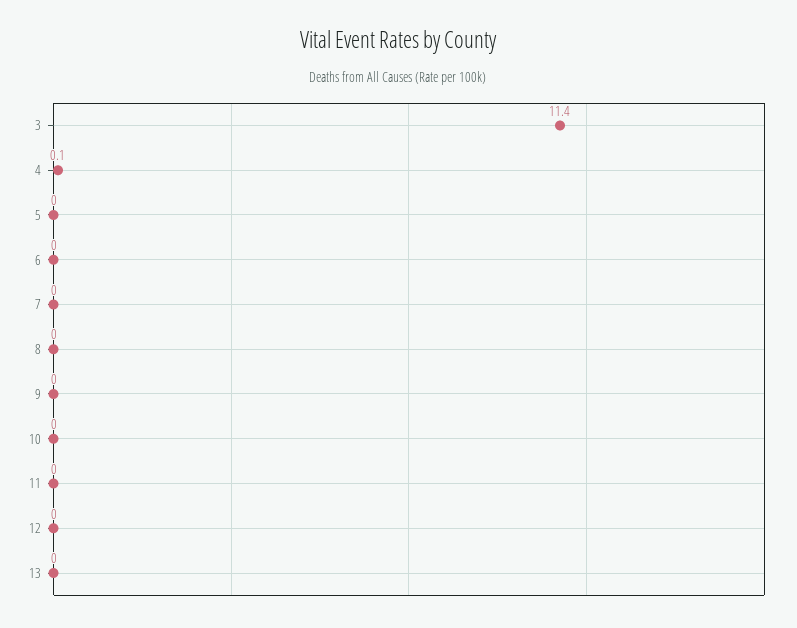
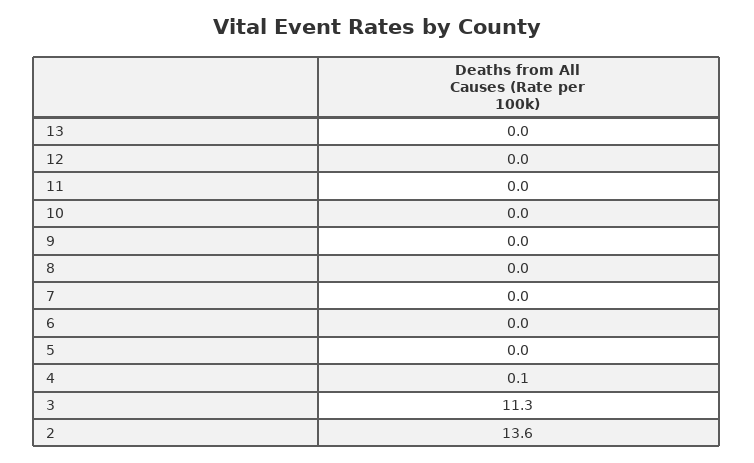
  {
-   "3": 11.4,
+   "3": 11.3,
    "4": 0.1,
    "5": 0,
    "6": 0,
    "7": 0,
    "8": 0,
    "9": 0,
    "10": 0,
    "11": 0,
    "12": 0,
-   "13": 0
+   "13": 0,
+   "2": 13.6
  }

